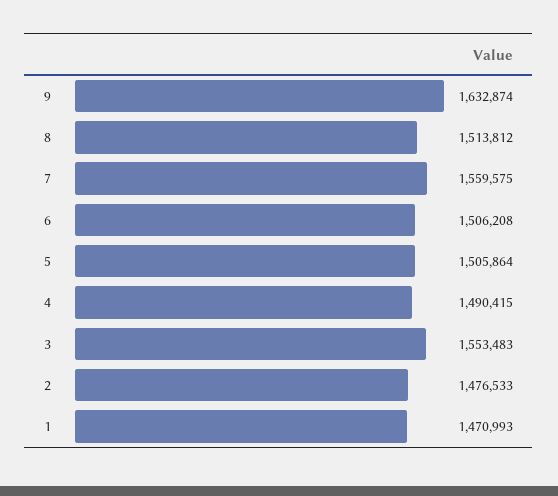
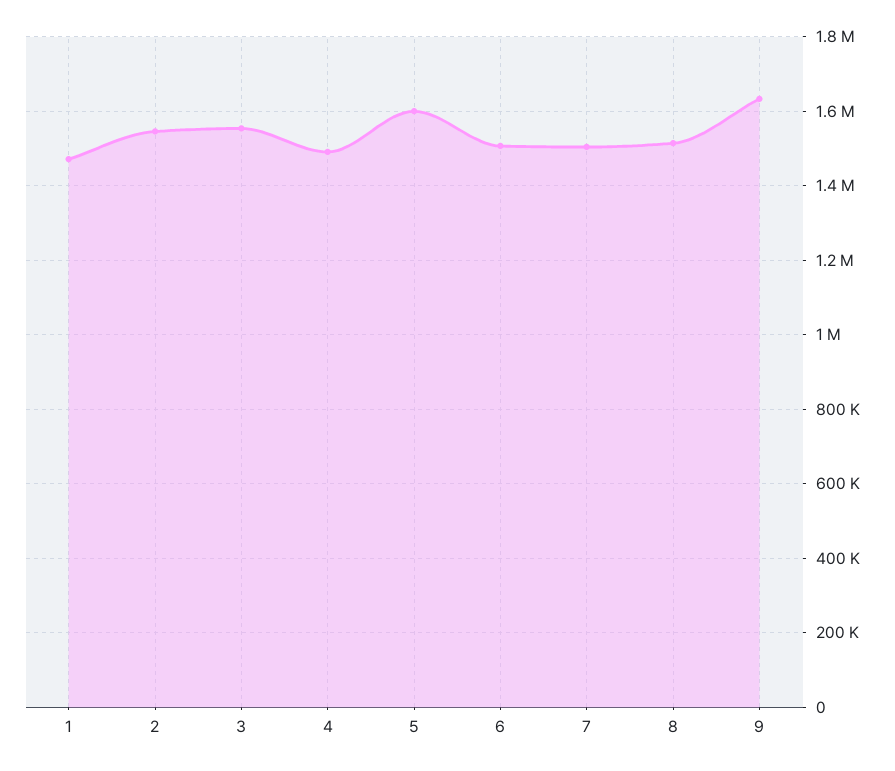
  {
    "9": 1632874,
    "8": 1513812,
-   "7": 1559575,
+   "7": 1500000,
    "6": 1506208,
-   "5": 1505864,
+   "5": 1600000,
    "4": 1490415,
    "3": 1553483,
-   "2": 1476533,
+   "2": 1540000,
    "1": 1470993
  }

